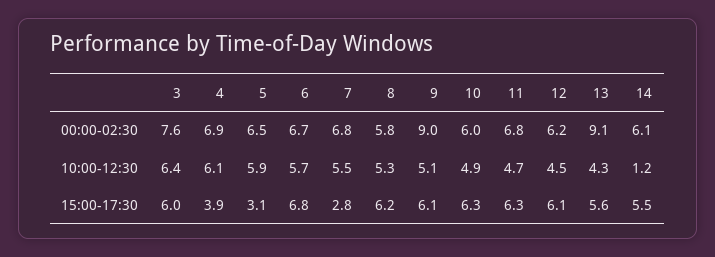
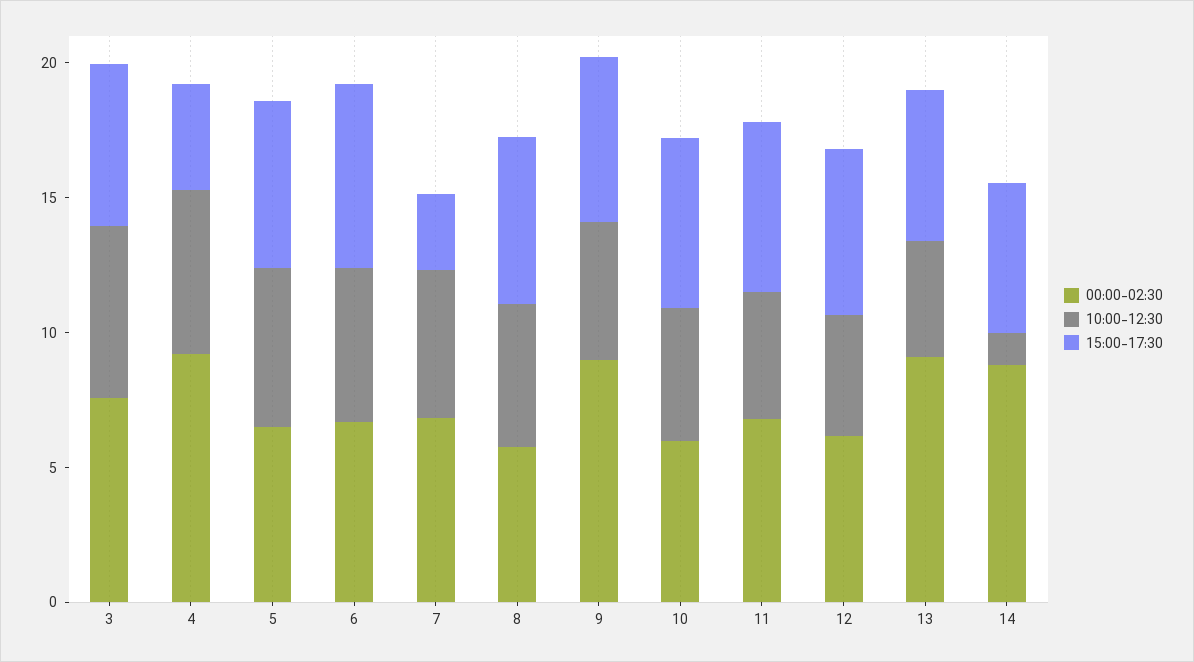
  {
    "00:00-02:30": {
      "3": 7.6,
-     "4": 6.9,
+     "4": 9,
      "5": 6.5,
      "6": 6.7,
      "7": 6.8,
      "8": 5.8,
      "9": 9,
      "10": 6,
      "11": 6.8,
      "12": 6.2,
      "13": 9.1,
-     "14": 6.1
+     "14": 9
    },
    "10:00-12:30": {
      "3": 6.4,
      "4": 6.1,
      "5": 5.9,
      "6": 5.7,
      "7": 5.5,
      "8": 5.3,
      "9": 5.1,
      "10": 4.9,
      "11": 4.7,
      "12": 4.5,
      "13": 4.3,
      "14": 1.2
    },
    "15:00-17:30": {
      "3": 6,
      "4": 3.9,
-     "5": 3.1,
+     "5": 6,
      "6": 6.8,
      "7": 2.8,
      "8": 6.2,
      "9": 6.1,
      "10": 6.3,
      "11": 6.3,
      "12": 6.1,
      "13": 5.6,
      "14": 5.5
    }
  }

